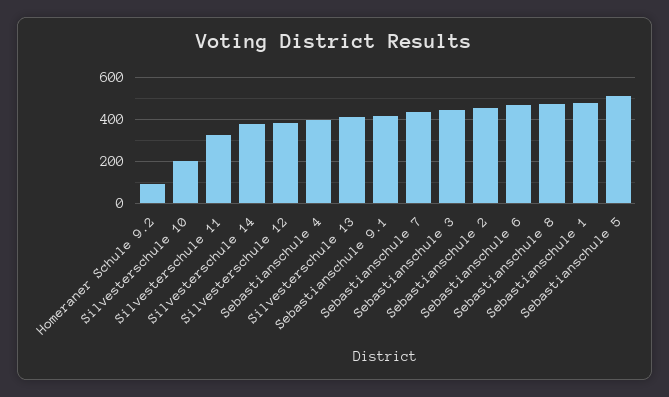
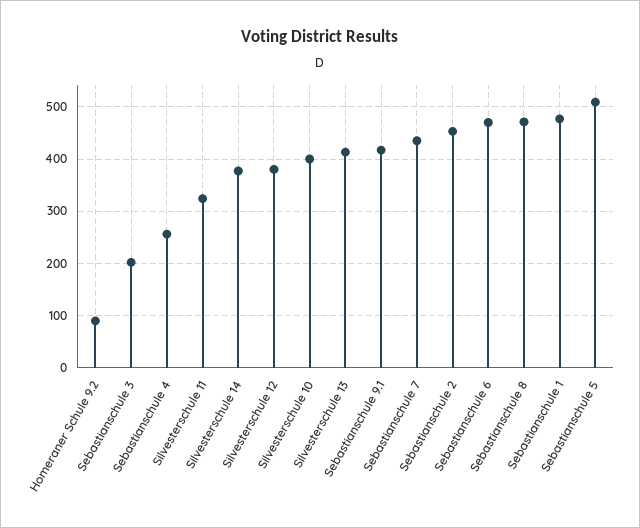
  {
    "Homeraner Schule 9.2": 100,
-   "Silvesterschule 10": 200,
+   "Silvesterschule 10": 400,
    "Silvesterschule 11": 320,
    "Silvesterschule 14": 380,
    "Silvesterschule 12": 380,
-   "Sebastianschule 4": 400,
+   "Sebastianschule 4": 260,
    "Silvesterschule 13": 420,
    "Sebastianschule 9.1": 420,
    "Sebastianschule 7": 440,
-   "Sebastianschule 3": 450,
+   "Sebastianschule 3": 200,
    "Sebastianschule 2": 460,
    "Sebastianschule 6": 480,
    "Sebastianschule 8": 480,
    "Sebastianschule 1": 480,
    "Sebastianschule 5": 500
  }

